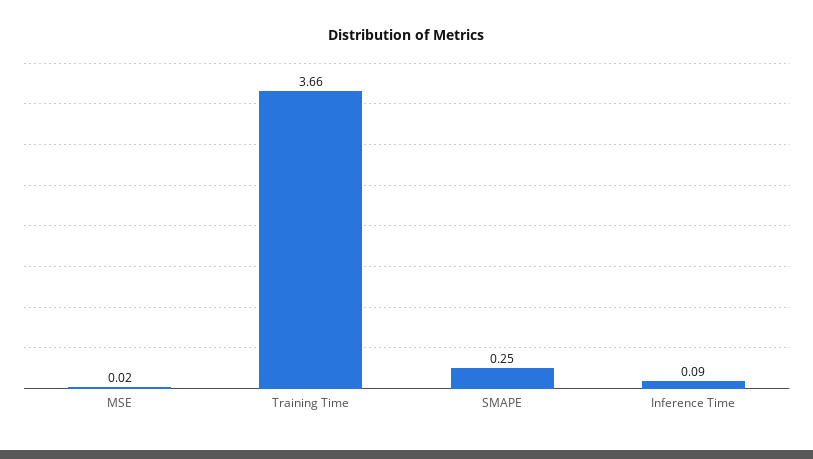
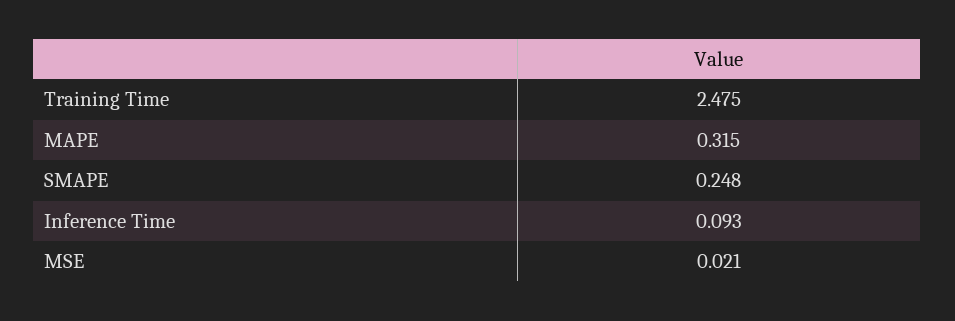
  {
    "MSE": 0.021,
-   "Training Time": 3.66,
+   "Training Time": 2.475,
    "SMAPE": 0.248,
-   "Inference Time": 0.093
+   "Inference Time": 0.093,
+   "MAPE": 0.315
  }

